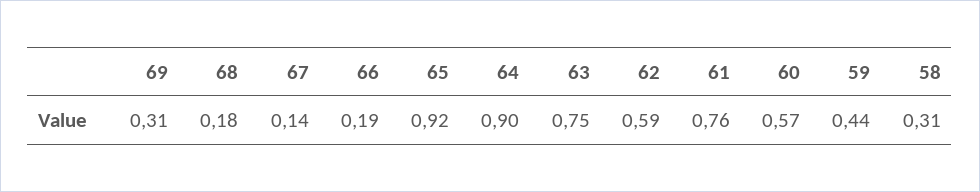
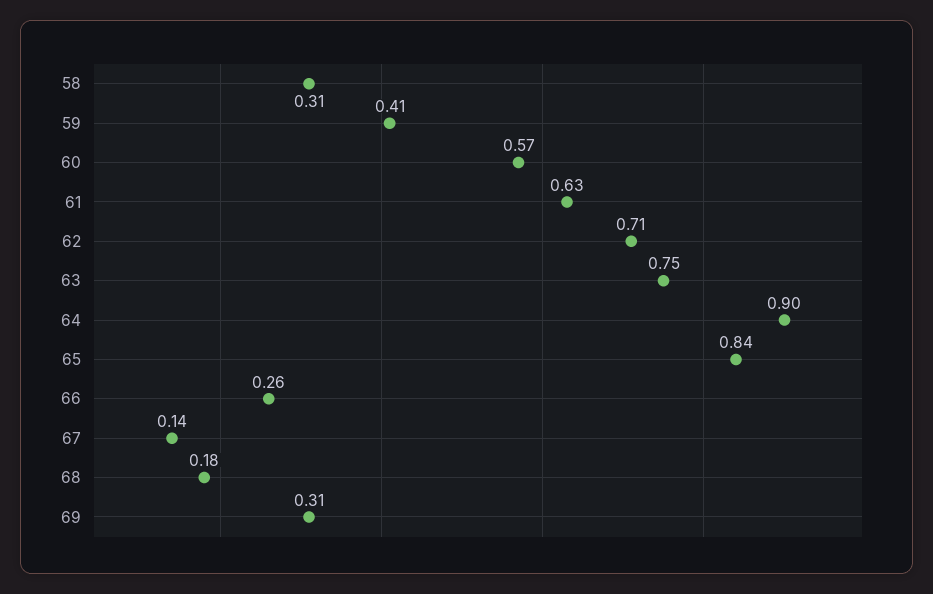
  {
    "69": 0.31,
    "68": 0.18,
    "67": 0.14,
-   "66": 0.19,
+   "66": 0.26,
-   "65": 0.92,
+   "65": 0.84,
    "64": 0.9,
    "63": 0.75,
-   "62": 0.59,
+   "62": 0.71,
-   "61": 0.76,
+   "61": 0.63,
    "60": 0.57,
-   "59": 0.44,
+   "59": 0.41,
    "58": 0.31
  }

